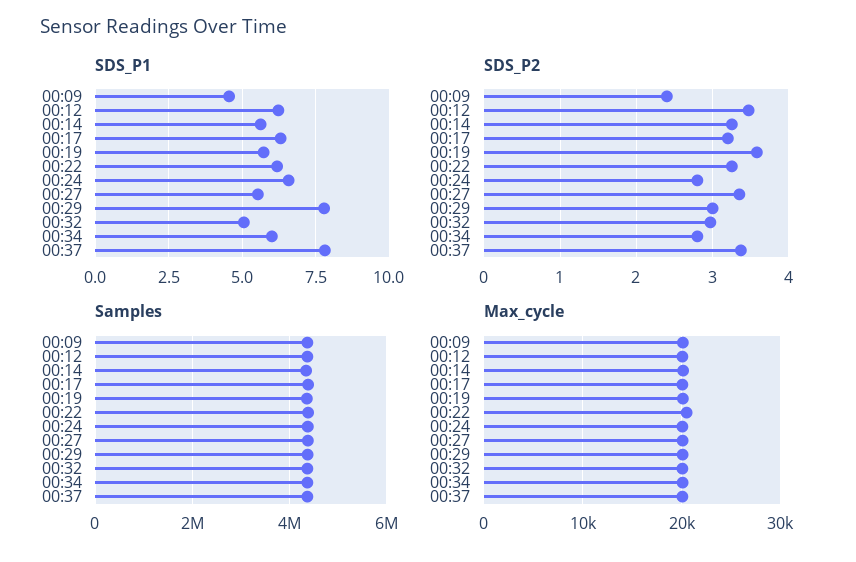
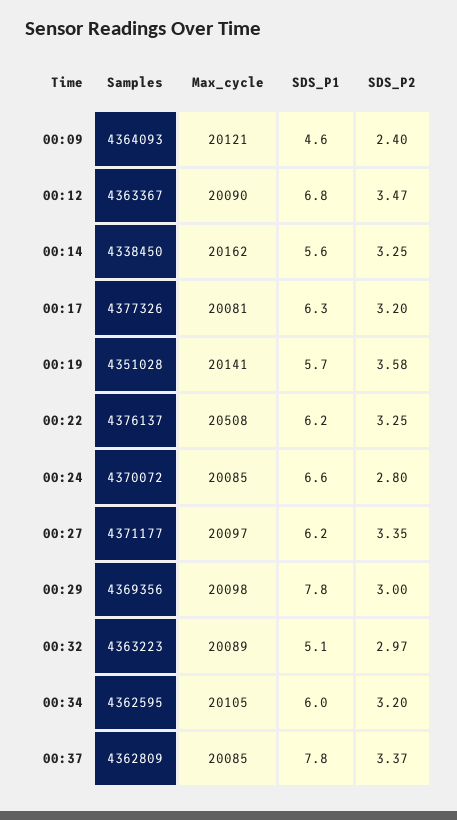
  {
    "SDS_P1": {
      "00:09": 4.6,
-     "00:12": 6.25,
+     "00:12": 6.8,
      "00:14": 5.6,
      "00:17": 6.3,
      "00:19": 5.7,
      "00:22": 6.2,
      "00:24": 6.6,
-     "00:27": 5.5,
+     "00:27": 6.2,
      "00:29": 7.8,
      "00:32": 5.1,
      "00:34": 6,
      "00:37": 7.8
    },
    "SDS_P2": {
      "00:09": 2.4,
      "00:12": 3.47,
      "00:14": 3.25,
      "00:17": 3.2,
      "00:19": 3.58,
      "00:22": 3.25,
      "00:24": 2.8,
      "00:27": 3.35,
      "00:29": 3,
      "00:32": 2.97,
-     "00:34": 2.8,
+     "00:34": 3.2,
      "00:37": 3.37
    },
    "Samples": {
      "00:09": 4364093,
      "00:12": 4363367,
      "00:14": 4338450,
      "00:17": 4377326,
      "00:19": 4351028,
      "00:22": 4376137,
      "00:24": 4370072,
      "00:27": 4371177,
      "00:29": 4369356,
      "00:32": 4363223,
      "00:34": 4362595,
      "00:37": 4362809
    },
    "Max_cycle": {
      "00:09": 20121,
      "00:12": 20090,
      "00:14": 20162,
      "00:17": 20081,
      "00:19": 20141,
      "00:22": 20508,
      "00:24": 20085,
      "00:27": 20097,
      "00:29": 20098,
      "00:32": 20089,
      "00:34": 20105,
      "00:37": 20085
    }
  }

